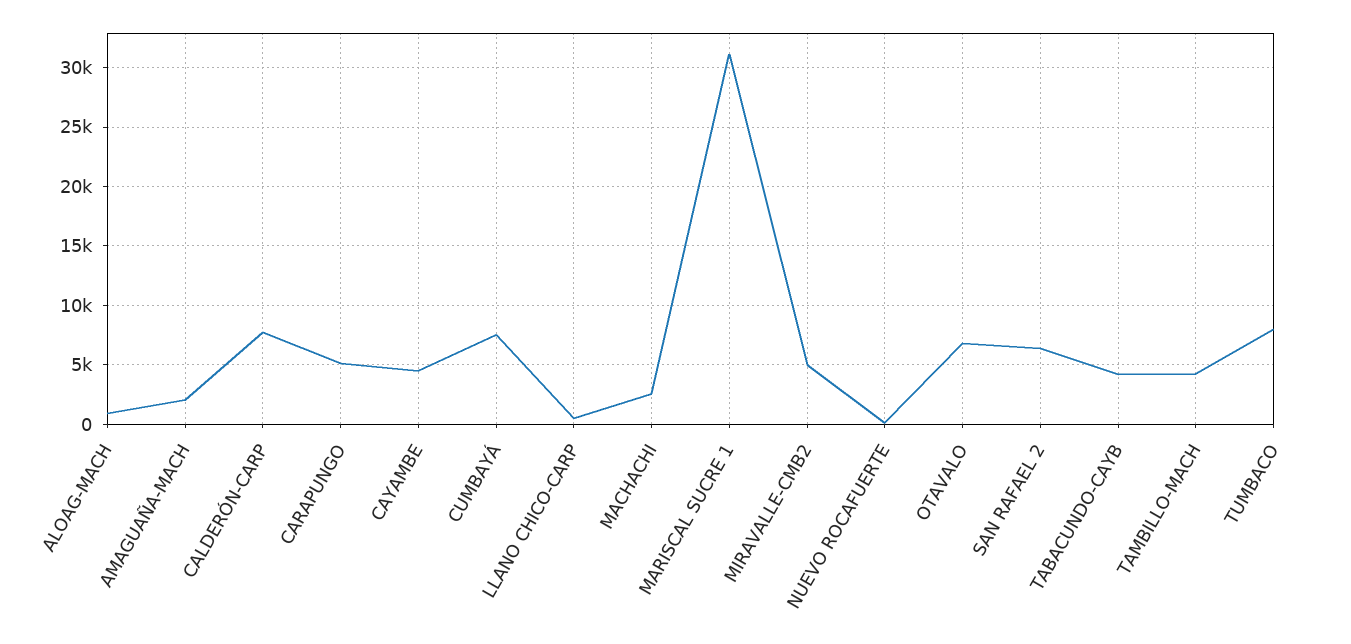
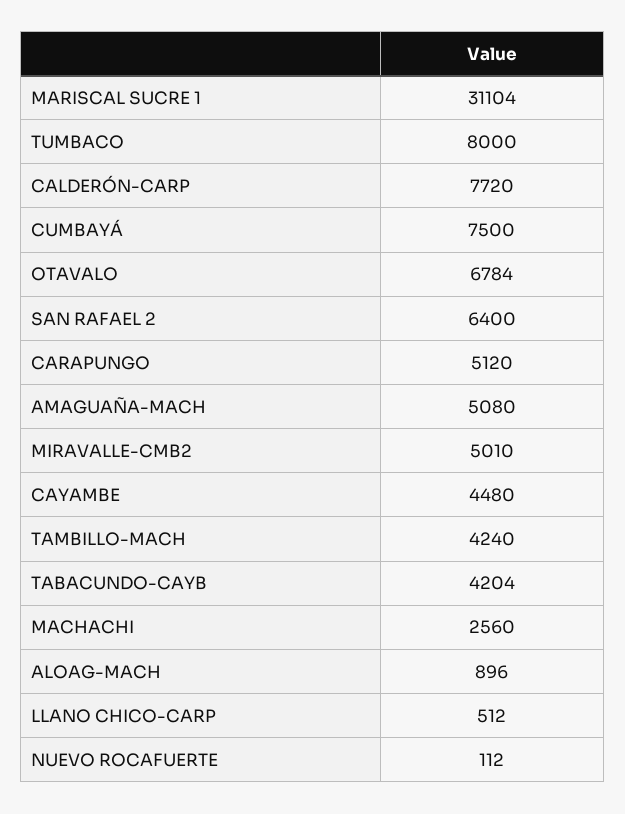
  {
    "ALOAG-MACH": 896,
-   "AMAGUAÑA-MACH": 2000,
+   "AMAGUAÑA-MACH": 5080,
    "CALDERÓN-CARP": 7720,
    "CARAPUNGO": 5120,
    "CAYAMBE": 4480,
    "CUMBAYÁ": 7500,
    "LLANO CHICO-CARP": 512,
    "MACHACHI": 2560,
    "MARISCAL SUCRE 1": 31104,
    "MIRAVALLE-CMB2": 5010,
    "NUEVO ROCAFUERTE": 112,
    "OTAVALO": 6784,
    "SAN RAFAEL 2": 6400,
    "TABACUNDO-CAYB": 4204,
    "TAMBILLO-MACH": 4240,
    "TUMBACO": 8000
  }

